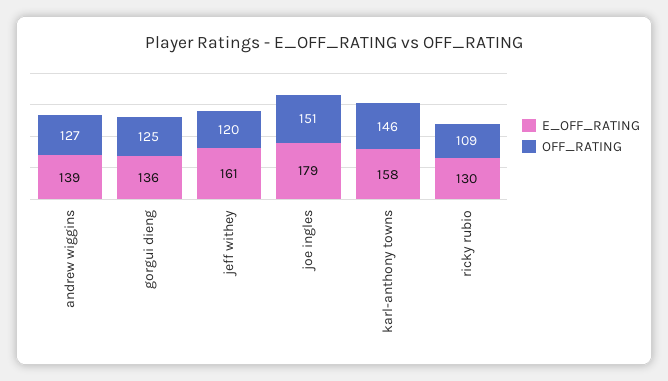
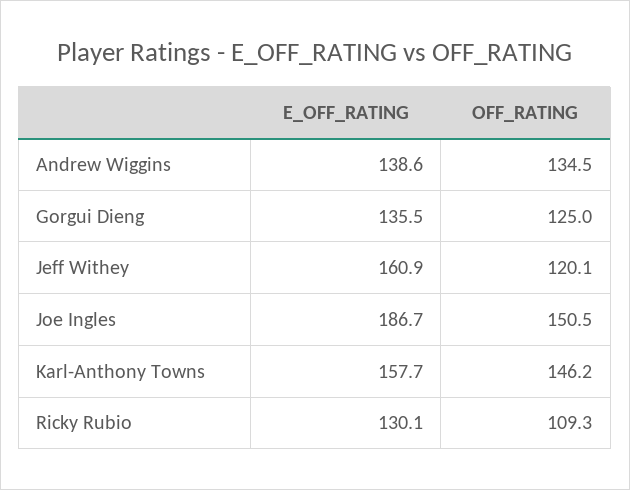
  {
    "E_OFF_RATING": {
      "andrew wiggins": 138.6,
      "gorgui dieng": 135.5,
      "jeff withey": 160.9,
-     "joe ingles": 179,
+     "joe ingles": 186.7,
      "karl-anthony towns": 157.7,
      "ricky rubio": 130.1
    },
    "OFF_RATING": {
-     "andrew wiggins": 127,
+     "andrew wiggins": 134.5,
      "gorgui dieng": 125,
      "jeff withey": 120.1,
      "joe ingles": 150.5,
      "karl-anthony towns": 146.2,
      "ricky rubio": 109.3
    }
  }

